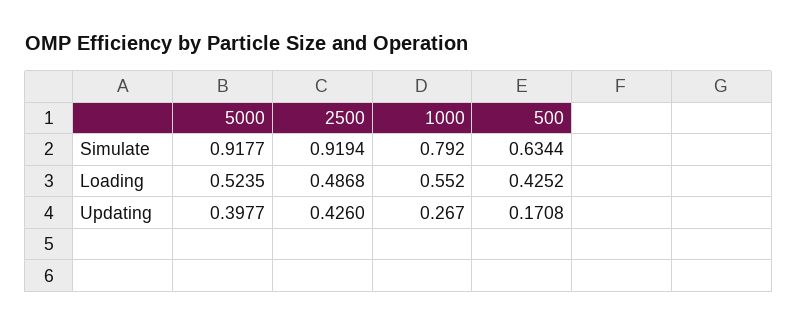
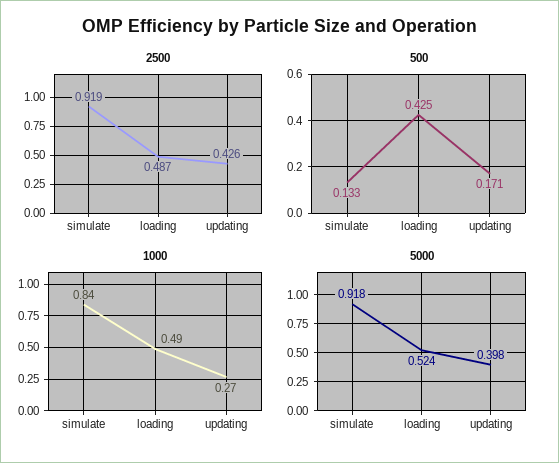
  {
    "5000": {
      "Simulate": 0.9177,
      "Loading": 0.5235,
      "Updating": 0.3977
    },
    "2500": {
      "Simulate": 0.9194,
      "Loading": 0.4868,
      "Updating": 0.426
    },
    "1000": {
-     "Simulate": 0.792,
+     "Simulate": 0.84,
-     "Loading": 0.552,
+     "Loading": 0.49,
      "Updating": 0.267
    },
    "500": {
-     "Simulate": 0.6344,
+     "Simulate": 0.133,
      "Loading": 0.4252,
      "Updating": 0.1708
    }
  }

